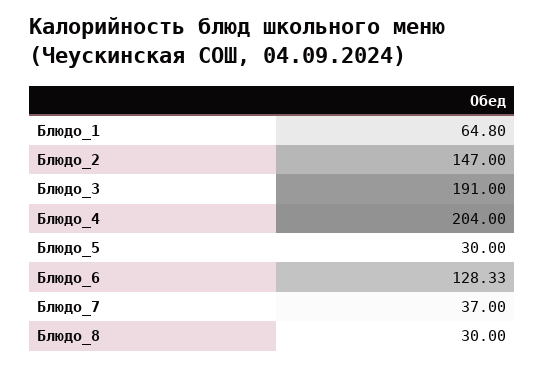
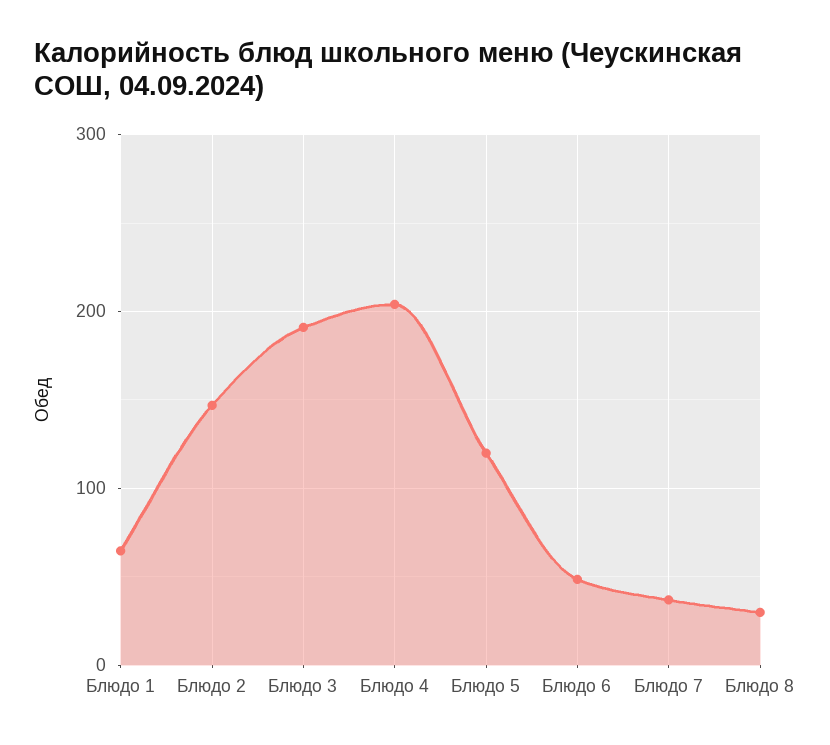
  {
    "Блюдо_1": 64.8,
    "Блюдо_2": 147,
    "Блюдо_3": 191,
    "Блюдо_4": 204,
-   "Блюдо_5": 30,
+   "Блюдо_5": 120,
-   "Блюдо_6": 128.33,
+   "Блюдо_6": 50,
    "Блюдо_7": 37,
    "Блюдо_8": 30
  }

